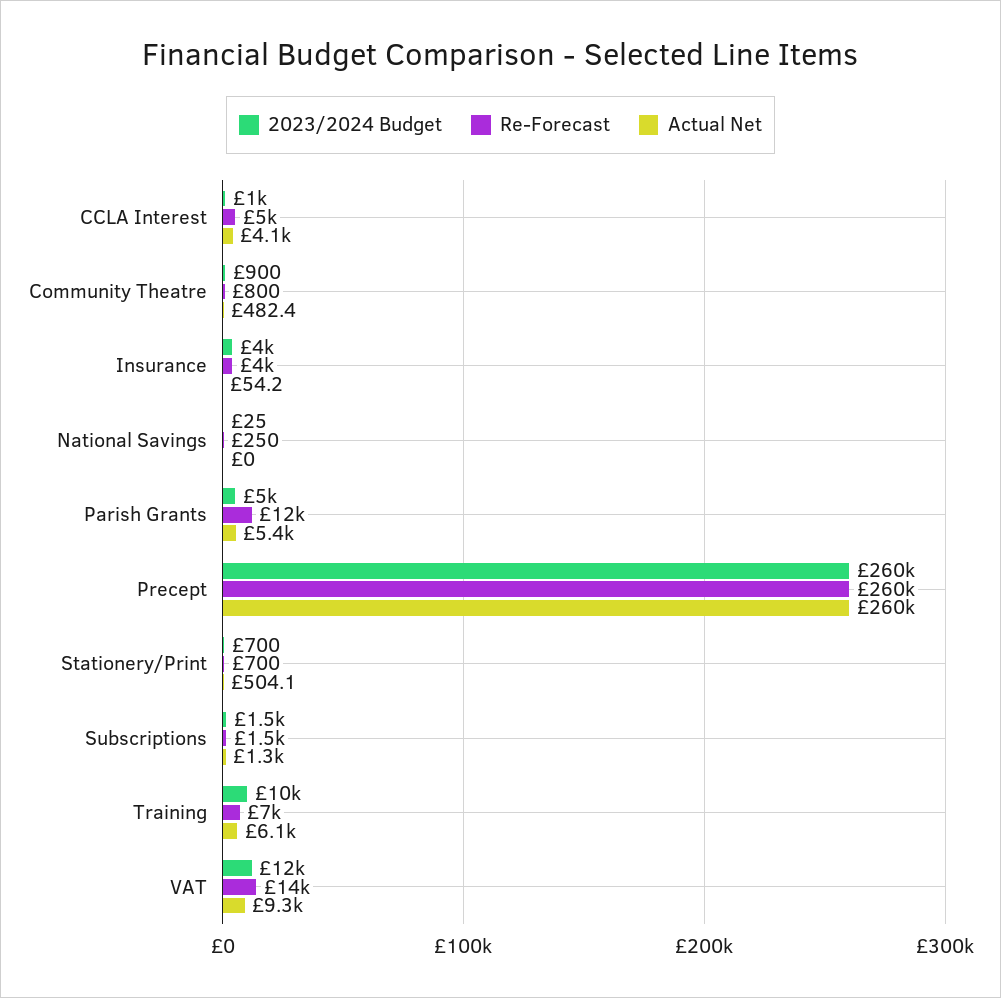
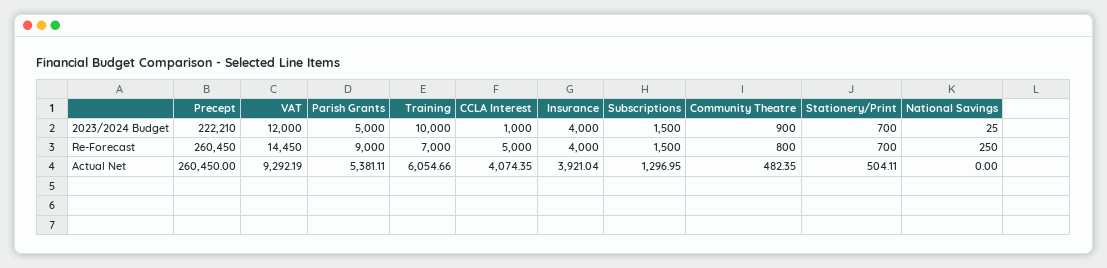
  {
    "2023/2024 Budget": {
      "CCLA Interest": 1000,
      "Community Theatre": 900,
      "Insurance": 4000,
      "National Savings": 25,
      "Parish Grants": 5000,
-     "Precept": 260000,
+     "Precept": 222210,
      "Stationery/Print": 700,
      "Subscriptions": 1500,
      "Training": 10000,
      "VAT": 12000
    },
    "Re-Forecast": {
      "CCLA Interest": 5000,
      "Community Theatre": 800,
      "Insurance": 4000,
      "National Savings": 250,
-     "Parish Grants": 12000,
+     "Parish Grants": 9000,
      "Precept": 260450,
      "Stationery/Print": 700,
      "Subscriptions": 1500,
      "Training": 7000,
      "VAT": 14450
    },
    "Actual Net": {
      "CCLA Interest": 4074.35,
      "Community Theatre": 482.35,
-     "Insurance": 54.2,
+     "Insurance": 3921.04,
      "National Savings": 0,
      "Parish Grants": 5381.11,
      "Precept": 260450,
      "Stationery/Print": 504.11,
      "Subscriptions": 1296.95,
      "Training": 6054.66,
      "VAT": 9292.19
    }
  }

